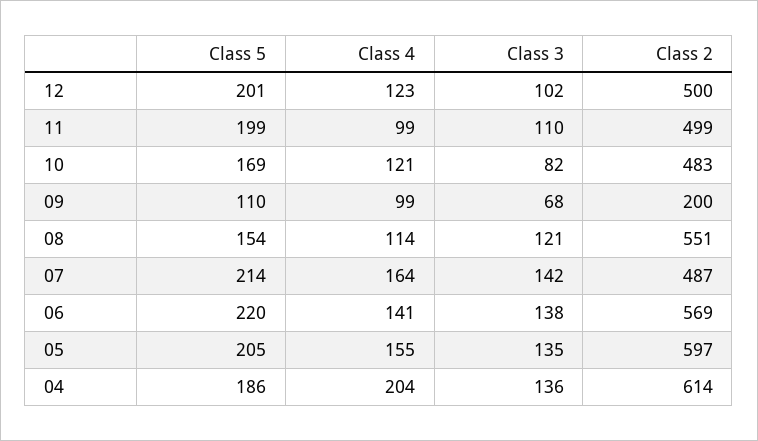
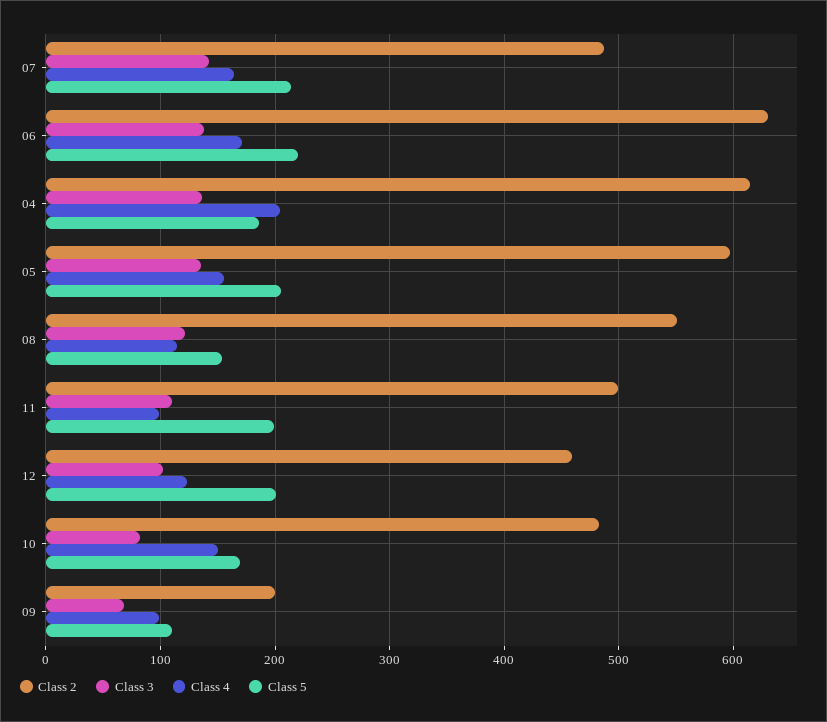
  {
    "Class 5": {
      "12": 201,
      "11": 199,
      "10": 169,
      "09": 110,
      "08": 154,
      "07": 214,
      "06": 220,
      "05": 205,
      "04": 186
    },
    "Class 4": {
      "12": 123,
      "11": 99,
-     "10": 121,
+     "10": 150,
      "09": 99,
      "08": 114,
      "07": 164,
-     "06": 141,
+     "06": 170,
      "05": 155,
      "04": 204
    },
    "Class 3": {
      "12": 102,
      "11": 110,
      "10": 82,
      "09": 68,
      "08": 121,
      "07": 142,
      "06": 138,
      "05": 135,
      "04": 136
    },
    "Class 2": {
-     "12": 500,
+     "12": 460,
      "11": 499,
      "10": 483,
      "09": 200,
      "08": 551,
      "07": 487,
-     "06": 569,
+     "06": 630,
      "05": 597,
      "04": 614
    }
  }

